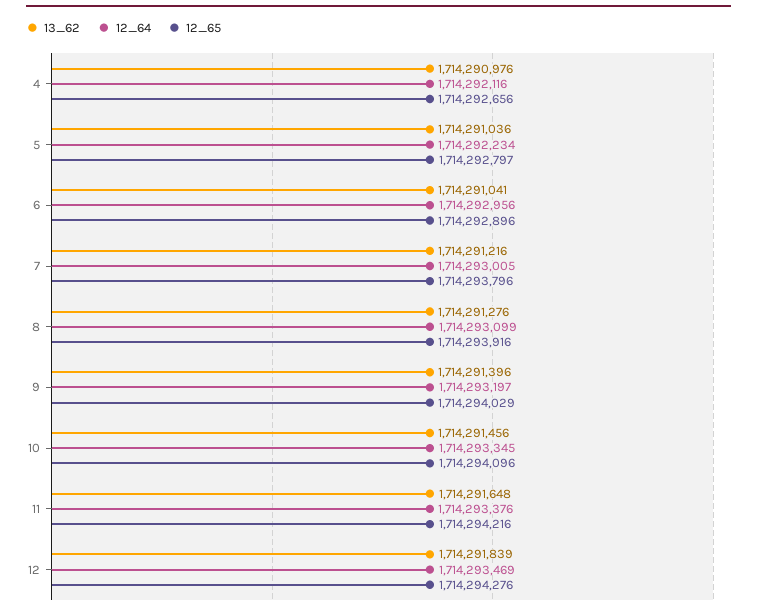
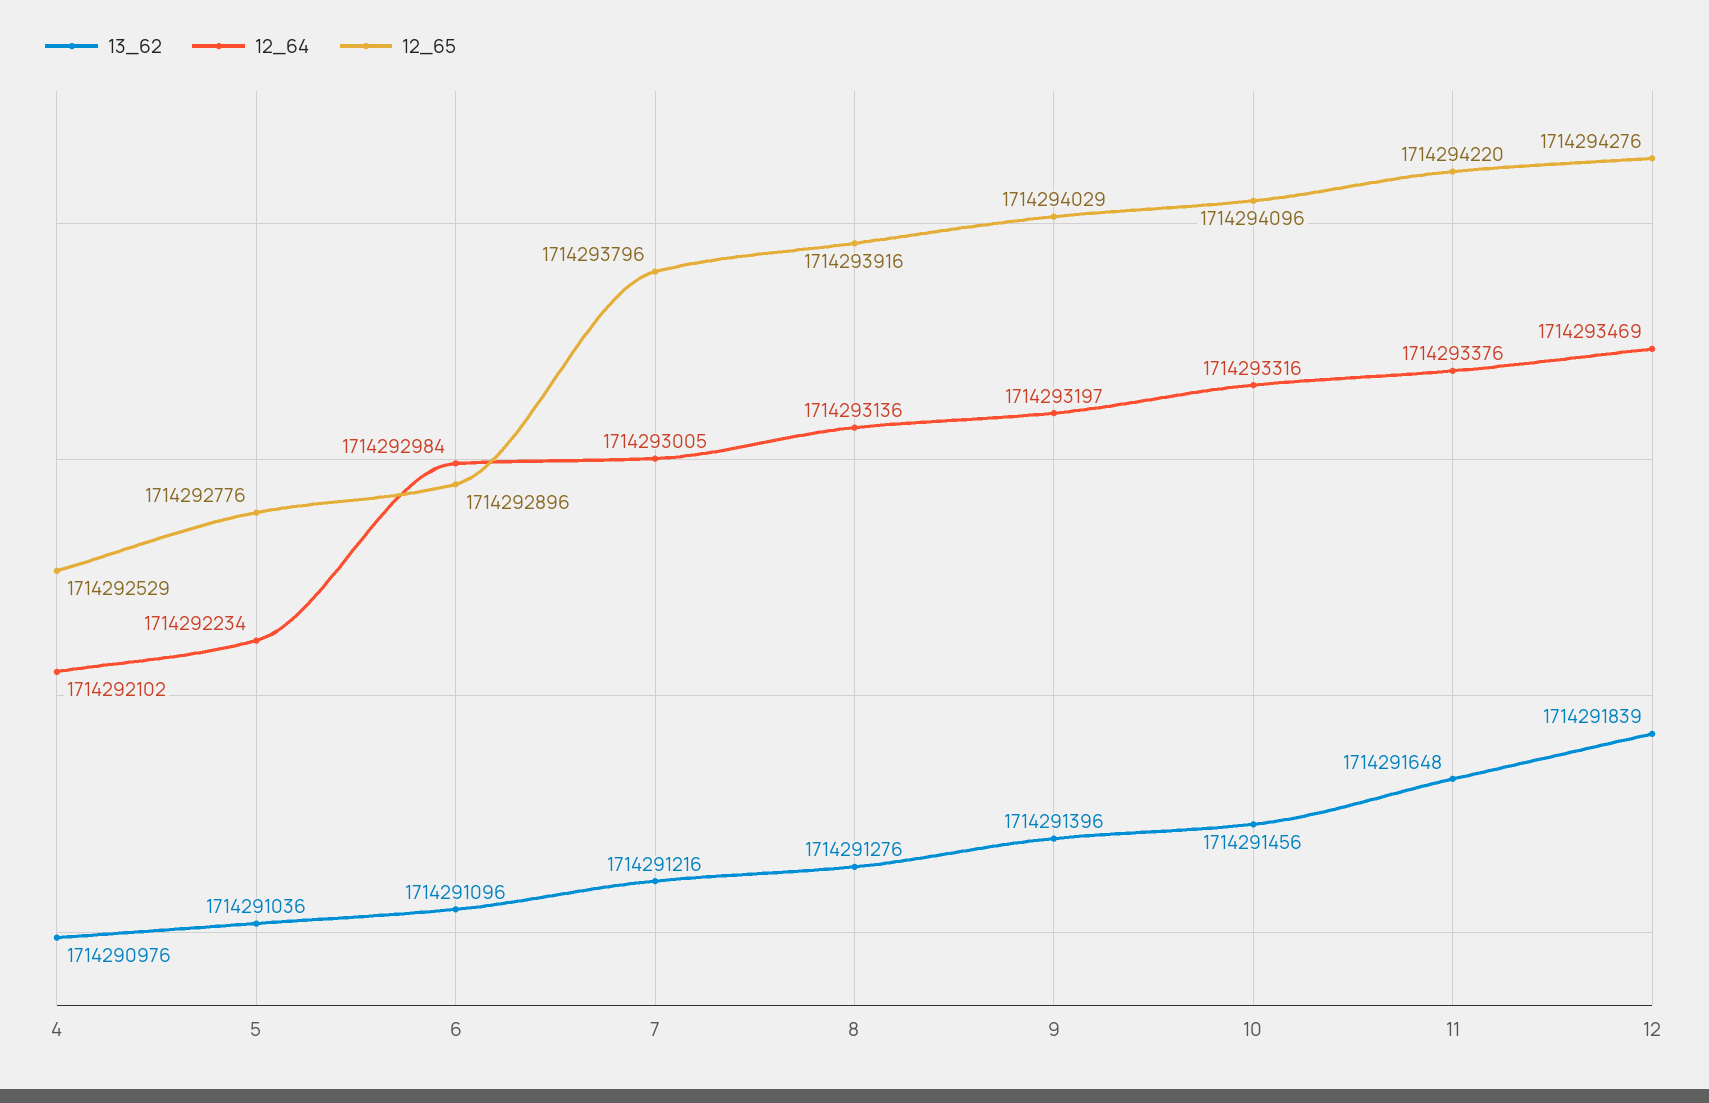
  {
    "13_62": {
      "4": 1714290976,
      "5": 1714291036,
-     "6": 1714291041,
+     "6": 1714291096,
      "7": 1714291216,
      "8": 1714291276,
      "9": 1714291396,
      "10": 1714291456,
      "11": 1714291648,
      "12": 1714291839
    },
    "12_64": {
-     "4": 1714292116,
+     "4": 1714292102,
      "5": 1714292234,
-     "6": 1714292956,
+     "6": 1714292984,
      "7": 1714293005,
-     "8": 1714293099,
+     "8": 1714293136,
      "9": 1714293197,
-     "10": 1714293345,
+     "10": 1714293316,
      "11": 1714293376,
      "12": 1714293469
    },
    "12_65": {
-     "4": 1714292656,
+     "4": 1714292529,
-     "5": 1714292797,
+     "5": 1714292776,
      "6": 1714292896,
      "7": 1714293796,
      "8": 1714293916,
      "9": 1714294029,
      "10": 1714294096,
-     "11": 1714294216,
+     "11": 1714294220,
      "12": 1714294276
    }
  }

